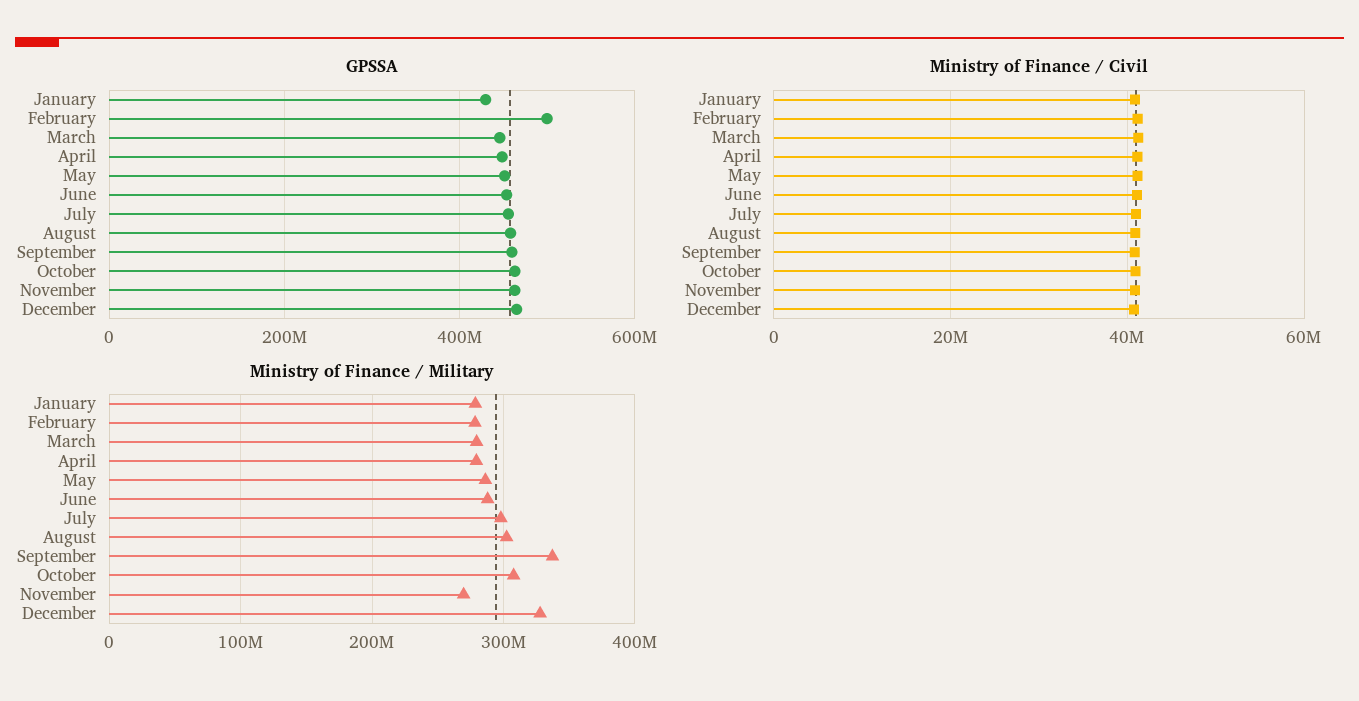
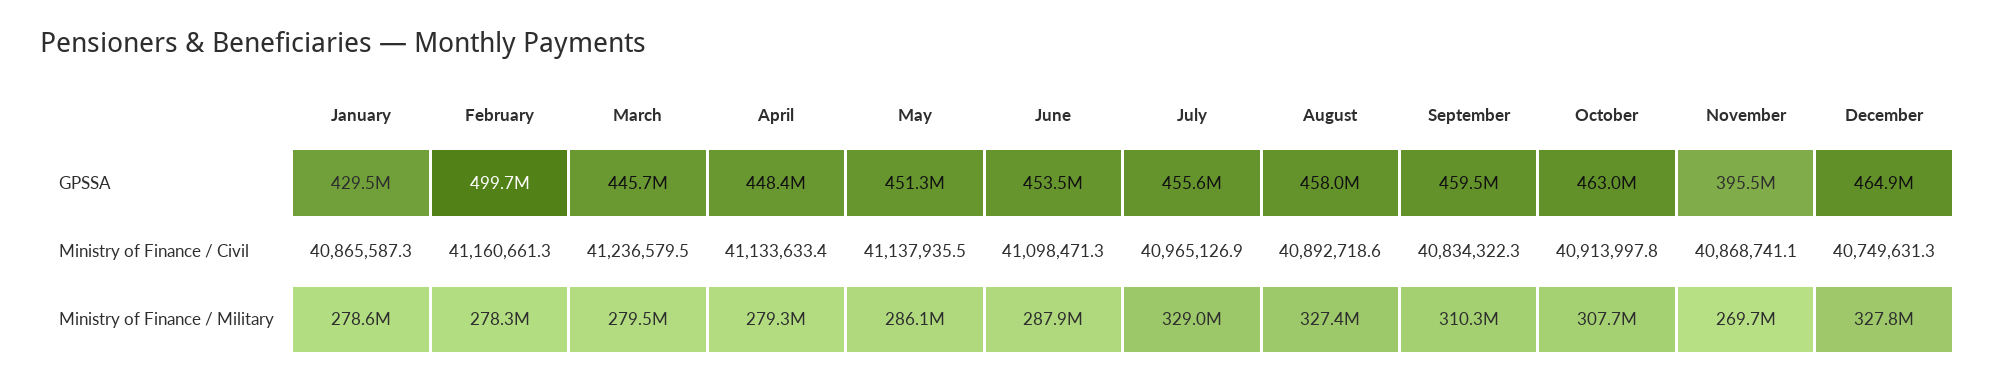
  {
    "GPSSA": {
      "January": 429500000,
      "February": 499700000,
      "March": 445700000,
      "April": 448400000,
      "May": 451300000,
      "June": 453500000,
      "July": 455600000,
      "August": 458000000,
      "September": 459500000,
      "October": 463000000,
-     "November": 460000000,
+     "November": 395500000,
      "December": 464900000
    },
    "Ministry of Finance / Civil": {
      "January": 40865587.3,
      "February": 41160661.3,
      "March": 41236579.5,
      "April": 41133633.4,
      "May": 41137935.5,
      "June": 41098471.3,
      "July": 40965126.9,
      "August": 40892718.6,
      "September": 40834322.3,
      "October": 40913997.8,
      "November": 40868741.1,
      "December": 40749631.3
    },
    "Ministry of Finance / Military": {
      "January": 278600000,
      "February": 278300000,
      "March": 279500000,
      "April": 279300000,
      "May": 286100000,
      "June": 287900000,
-     "July": 300000000,
+     "July": 329000000,
-     "August": 300000000,
+     "August": 327400000,
-     "September": 340000000,
+     "September": 310300000,
      "October": 307700000,
      "November": 269700000,
      "December": 327800000
    }
  }

